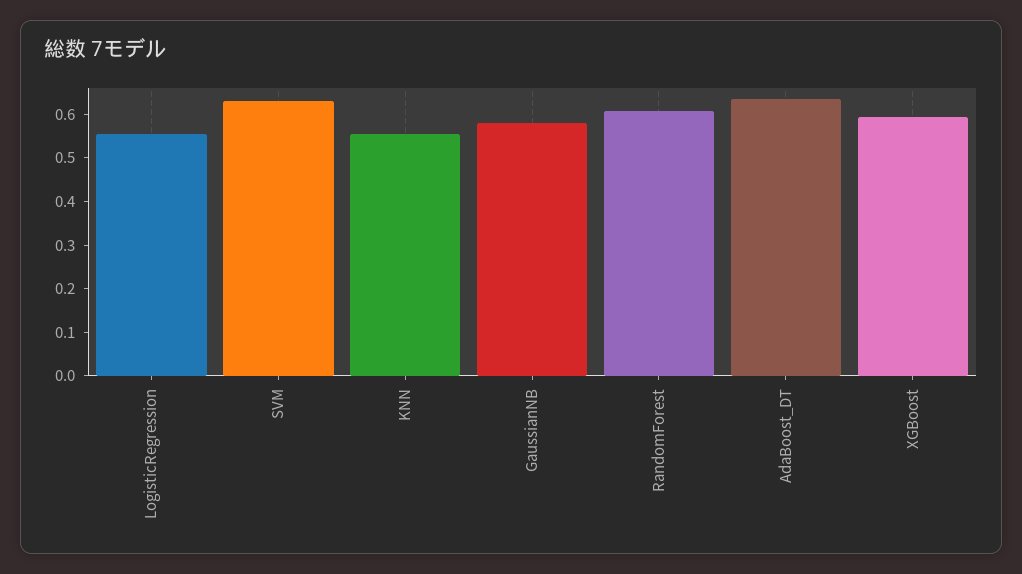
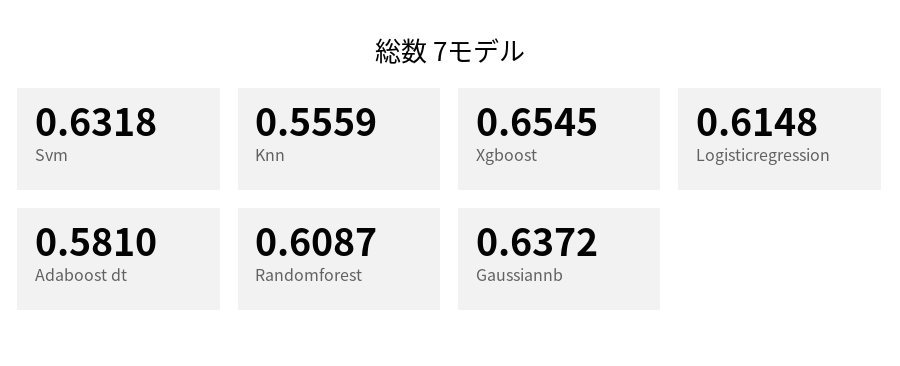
  {
-   "LogisticRegression": 0.56,
+   "LogisticRegression": 0.6148,
    "SVM": 0.6318,
    "KNN": 0.5559,
-   "GaussianNB": 0.58,
+   "GaussianNB": 0.6372,
    "RandomForest": 0.6087,
-   "AdaBoost_DT": 0.64,
+   "AdaBoost_DT": 0.581,
-   "XGBoost": 0.6
+   "XGBoost": 0.6545
  }

